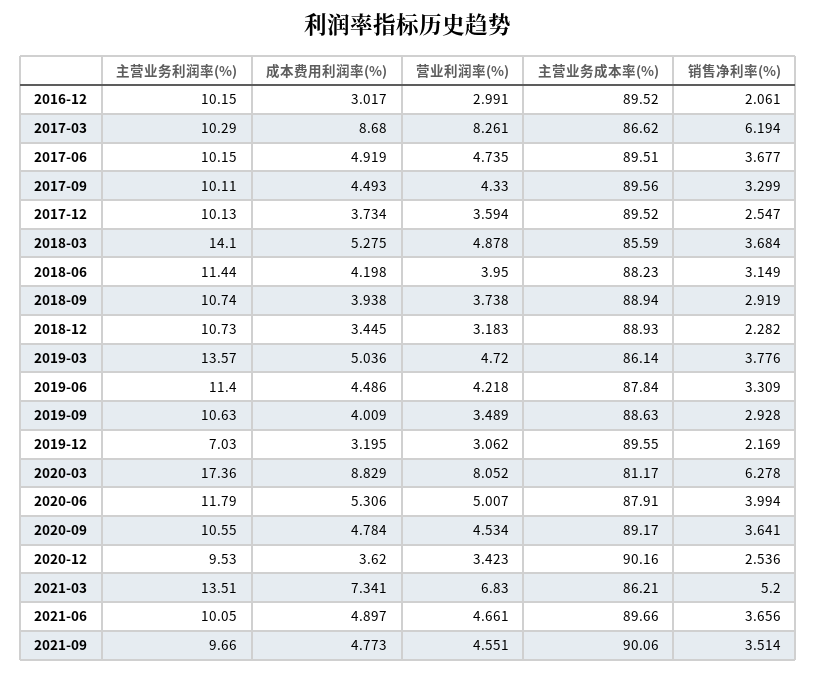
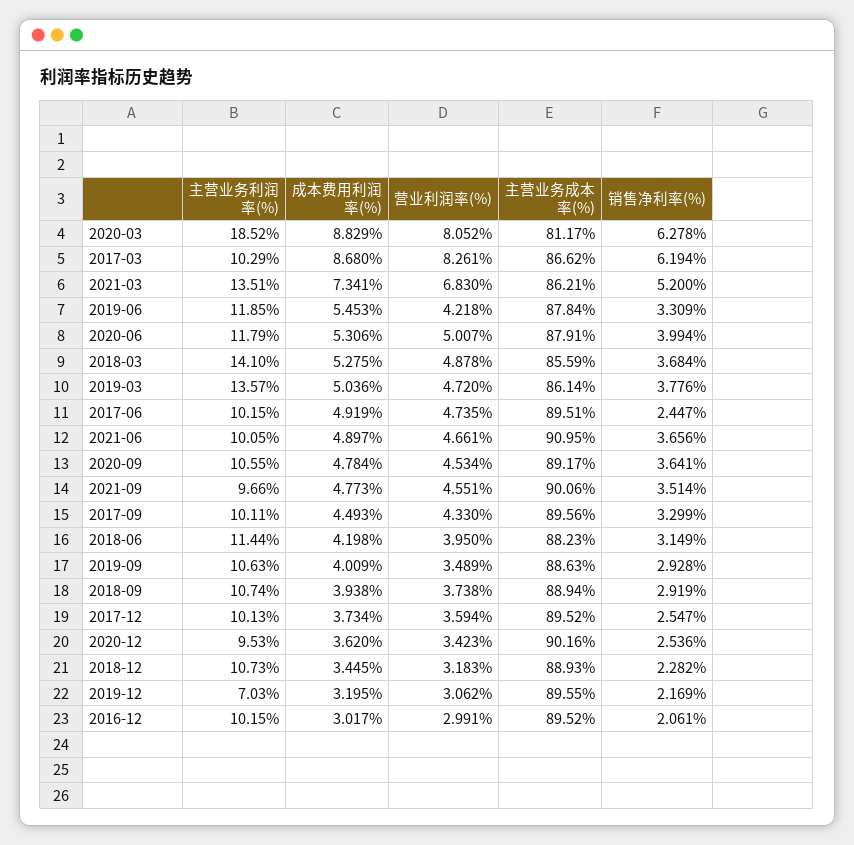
  {
    "主营业务利润率(%)": {
      "2016-12": 10.15,
      "2017-03": 10.29,
      "2017-06": 10.15,
      "2017-09": 10.11,
      "2017-12": 10.13,
      "2018-03": 14.1,
      "2018-06": 11.44,
      "2018-09": 10.74,
      "2018-12": 10.73,
      "2019-03": 13.57,
-     "2019-06": 11.4,
+     "2019-06": 11.85,
      "2019-09": 10.63,
      "2019-12": 7.03,
-     "2020-03": 17.36,
+     "2020-03": 18.52,
      "2020-06": 11.79,
      "2020-09": 10.55,
      "2020-12": 9.53,
      "2021-03": 13.51,
      "2021-06": 10.05,
      "2021-09": 9.66
    },
    "成本费用利润率(%)": {
      "2016-12": 3.017,
      "2017-03": 8.68,
      "2017-06": 4.919,
      "2017-09": 4.493,
      "2017-12": 3.734,
      "2018-03": 5.275,
      "2018-06": 4.198,
      "2018-09": 3.938,
      "2018-12": 3.445,
      "2019-03": 5.036,
-     "2019-06": 4.486,
+     "2019-06": 5.453,
      "2019-09": 4.009,
      "2019-12": 3.195,
      "2020-03": 8.829,
      "2020-06": 5.306,
      "2020-09": 4.784,
      "2020-12": 3.62,
      "2021-03": 7.341,
      "2021-06": 4.897,
      "2021-09": 4.773
    },
    "营业利润率(%)": {
      "2016-12": 2.991,
      "2017-03": 8.261,
      "2017-06": 4.735,
      "2017-09": 4.33,
      "2017-12": 3.594,
      "2018-03": 4.878,
      "2018-06": 3.95,
      "2018-09": 3.738,
      "2018-12": 3.183,
      "2019-03": 4.72,
      "2019-06": 4.218,
      "2019-09": 3.489,
      "2019-12": 3.062,
      "2020-03": 8.052,
      "2020-06": 5.007,
      "2020-09": 4.534,
      "2020-12": 3.423,
      "2021-03": 6.83,
      "2021-06": 4.661,
      "2021-09": 4.551
    },
    "主营业务成本率(%)": {
      "2016-12": 89.52,
      "2017-03": 86.62,
      "2017-06": 89.51,
      "2017-09": 89.56,
      "2017-12": 89.52,
      "2018-03": 85.59,
      "2018-06": 88.23,
      "2018-09": 88.94,
      "2018-12": 88.93,
      "2019-03": 86.14,
      "2019-06": 87.84,
      "2019-09": 88.63,
      "2019-12": 89.55,
      "2020-03": 81.17,
      "2020-06": 87.91,
      "2020-09": 89.17,
      "2020-12": 90.16,
      "2021-03": 86.21,
-     "2021-06": 89.66,
+     "2021-06": 90.95,
      "2021-09": 90.06
    },
    "销售净利率(%)": {
      "2016-12": 2.061,
      "2017-03": 6.194,
-     "2017-06": 3.677,
+     "2017-06": 2.447,
      "2017-09": 3.299,
      "2017-12": 2.547,
      "2018-03": 3.684,
      "2018-06": 3.149,
      "2018-09": 2.919,
      "2018-12": 2.282,
      "2019-03": 3.776,
      "2019-06": 3.309,
      "2019-09": 2.928,
      "2019-12": 2.169,
      "2020-03": 6.278,
      "2020-06": 3.994,
      "2020-09": 3.641,
      "2020-12": 2.536,
      "2021-03": 5.2,
      "2021-06": 3.656,
      "2021-09": 3.514
    }
  }

